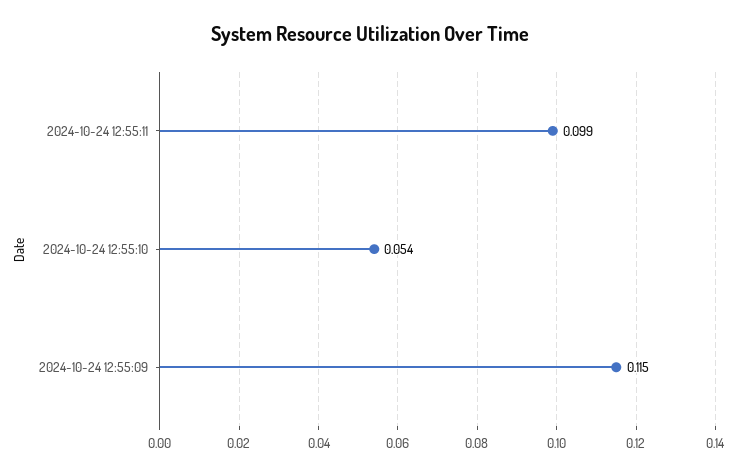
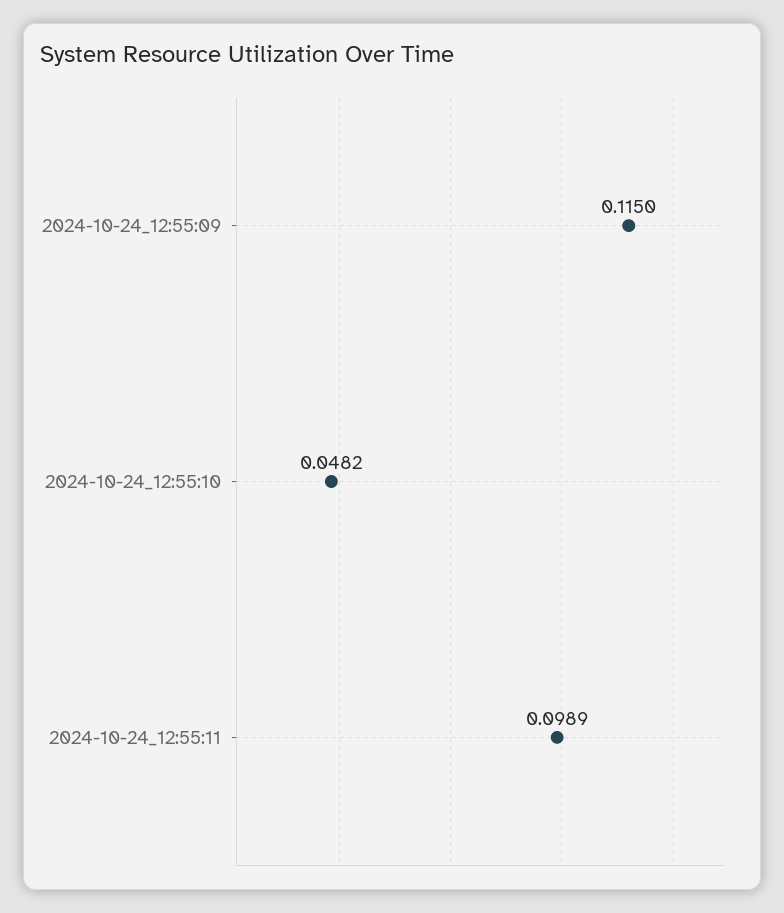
  {
    "2024-10-24 12:55:11": 0.0989,
-   "2024-10-24 12:55:10": 0.054,
+   "2024-10-24 12:55:10": 0.0482,
    "2024-10-24 12:55:09": 0.115
  }

